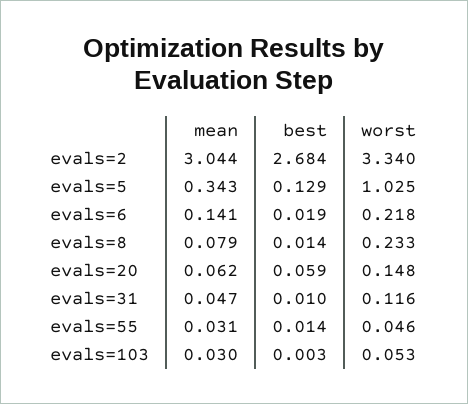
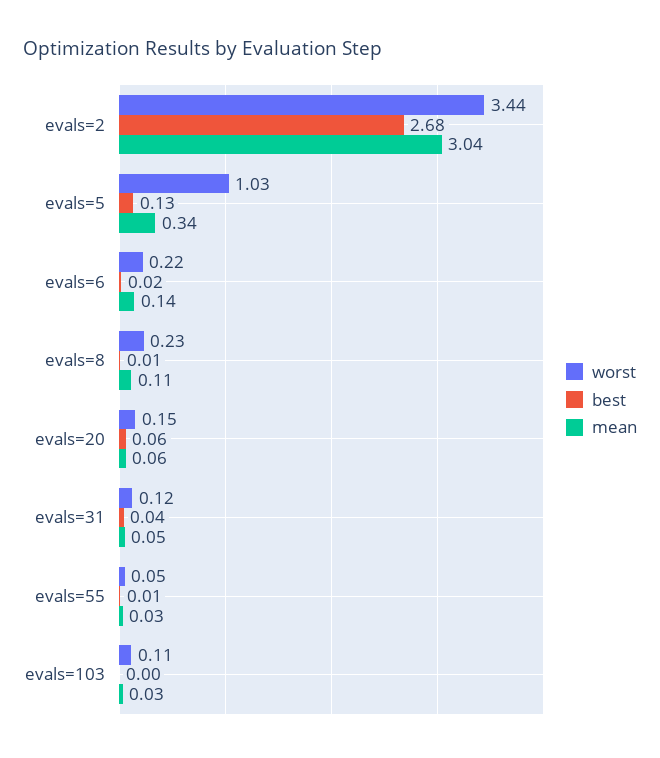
  {
    "mean": {
      "evals=2": 3.044,
      "evals=5": 0.343,
      "evals=6": 0.141,
-     "evals=8": 0.079,
+     "evals=8": 0.11,
      "evals=20": 0.062,
      "evals=31": 0.047,
      "evals=55": 0.031,
      "evals=103": 0.03
    },
    "best": {
      "evals=2": 2.684,
      "evals=5": 0.129,
      "evals=6": 0.019,
      "evals=8": 0.014,
      "evals=20": 0.059,
-     "evals=31": 0.01,
+     "evals=31": 0.04,
      "evals=55": 0.014,
      "evals=103": 0.003
    },
    "worst": {
-     "evals=2": 3.34,
+     "evals=2": 3.44,
      "evals=5": 1.025,
      "evals=6": 0.218,
      "evals=8": 0.233,
      "evals=20": 0.148,
      "evals=31": 0.116,
      "evals=55": 0.046,
-     "evals=103": 0.053
+     "evals=103": 0.11
    }
  }

